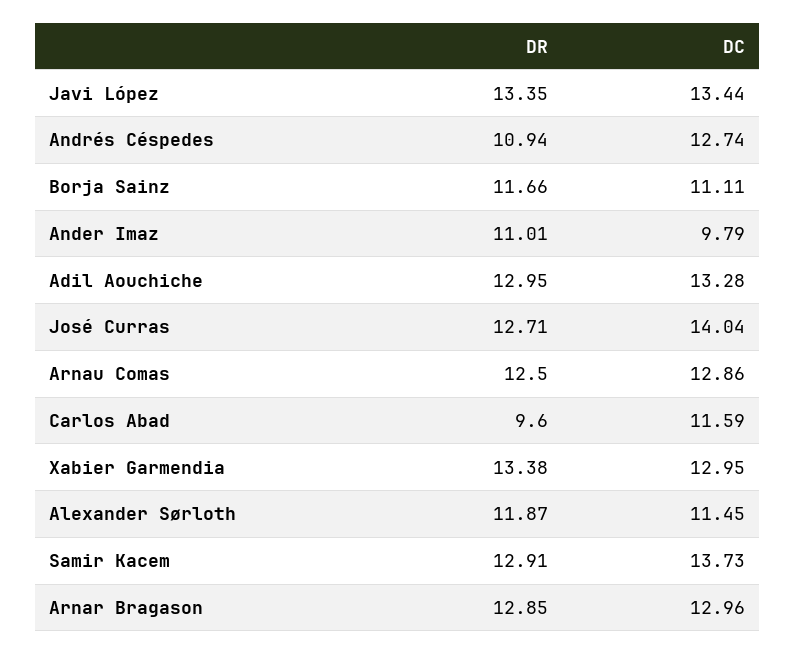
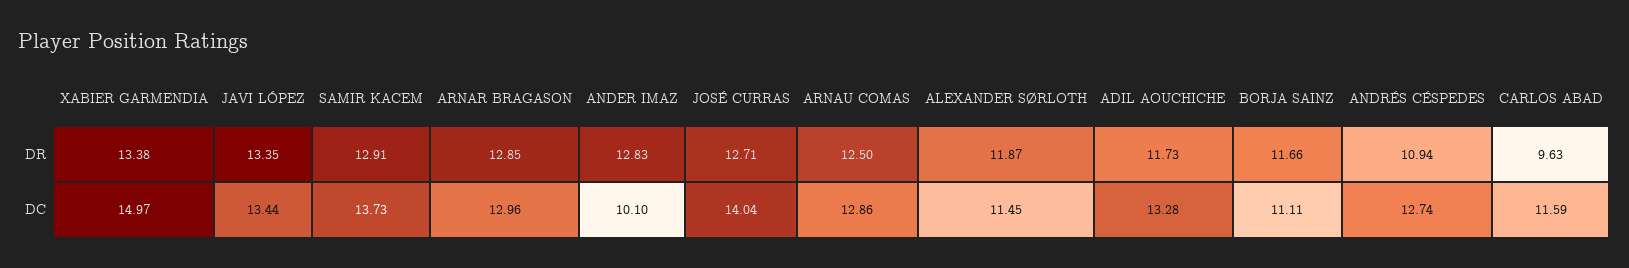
  {
    "DR": {
      "Javi López": 13.35,
      "Andrés Céspedes": 10.94,
      "Borja Sainz": 11.66,
-     "Ander Imaz": 11.01,
+     "Ander Imaz": 12.83,
-     "Adil Aouchiche": 12.95,
+     "Adil Aouchiche": 11.73,
      "José Curras": 12.71,
      "Arnau Comas": 12.5,
-     "Carlos Abad": 9.6,
+     "Carlos Abad": 9.63,
      "Xabier Garmendia": 13.38,
      "Alexander Sørloth": 11.87,
      "Samir Kacem": 12.91,
      "Arnar Bragason": 12.85
    },
    "DC": {
      "Javi López": 13.44,
      "Andrés Céspedes": 12.74,
      "Borja Sainz": 11.11,
-     "Ander Imaz": 9.79,
+     "Ander Imaz": 10.1,
      "Adil Aouchiche": 13.28,
      "José Curras": 14.04,
      "Arnau Comas": 12.86,
      "Carlos Abad": 11.59,
-     "Xabier Garmendia": 12.95,
+     "Xabier Garmendia": 14.97,
      "Alexander Sørloth": 11.45,
      "Samir Kacem": 13.73,
      "Arnar Bragason": 12.96
    }
  }

